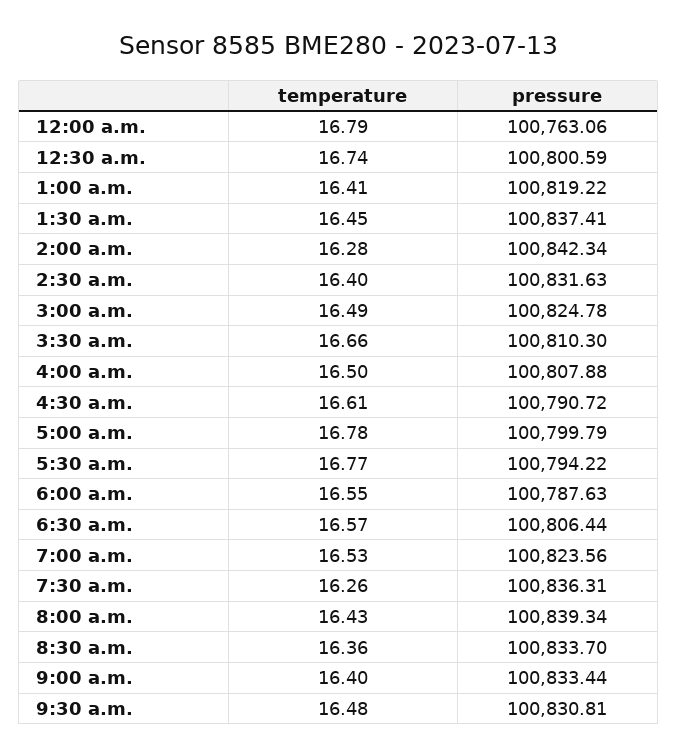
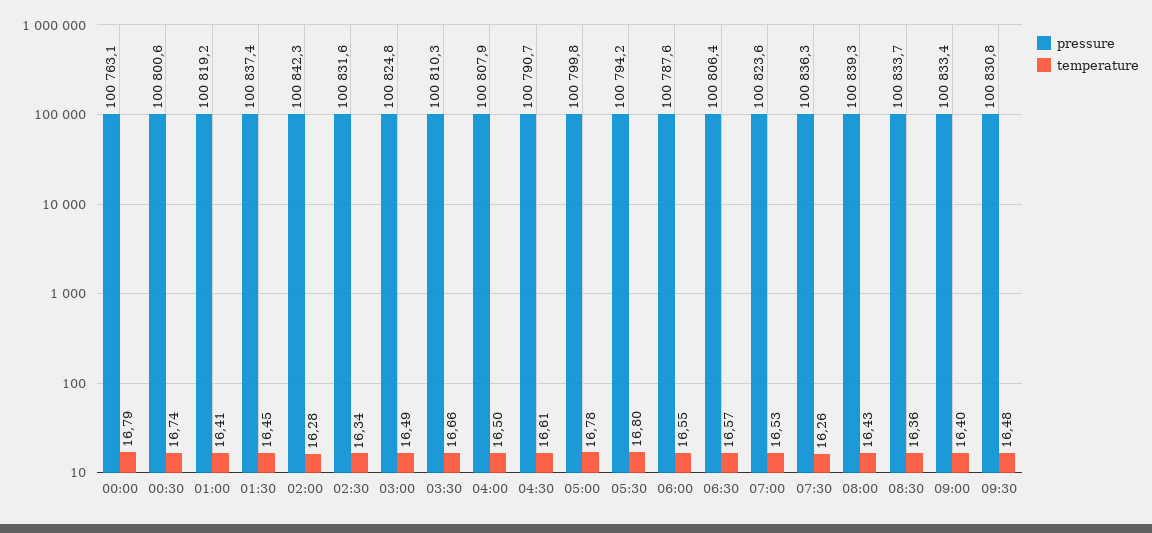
  {
    "temperature": {
      "12:00 a.m.": 16.79,
      "12:30 a.m.": 16.74,
      "1:00 a.m.": 16.41,
      "1:30 a.m.": 16.45,
      "2:00 a.m.": 16.28,
-     "2:30 a.m.": 16.4,
+     "2:30 a.m.": 16.34,
      "3:00 a.m.": 16.49,
      "3:30 a.m.": 16.66,
      "4:00 a.m.": 16.5,
      "4:30 a.m.": 16.61,
      "5:00 a.m.": 16.78,
-     "5:30 a.m.": 16.77,
+     "5:30 a.m.": 16.8,
      "6:00 a.m.": 16.55,
      "6:30 a.m.": 16.57,
      "7:00 a.m.": 16.53,
      "7:30 a.m.": 16.26,
      "8:00 a.m.": 16.43,
      "8:30 a.m.": 16.36,
      "9:00 a.m.": 16.4,
      "9:30 a.m.": 16.48
    },
    "pressure": {
      "12:00 a.m.": 100763.06,
      "12:30 a.m.": 100800.59,
      "1:00 a.m.": 100819.22,
      "1:30 a.m.": 100837.41,
      "2:00 a.m.": 100842.34,
      "2:30 a.m.": 100831.63,
      "3:00 a.m.": 100824.78,
      "3:30 a.m.": 100810.3,
      "4:00 a.m.": 100807.88,
      "4:30 a.m.": 100790.72,
      "5:00 a.m.": 100799.79,
      "5:30 a.m.": 100794.22,
      "6:00 a.m.": 100787.63,
      "6:30 a.m.": 100806.44,
      "7:00 a.m.": 100823.56,
      "7:30 a.m.": 100836.31,
      "8:00 a.m.": 100839.34,
      "8:30 a.m.": 100833.7,
      "9:00 a.m.": 100833.44,
      "9:30 a.m.": 100830.81
    }
  }

